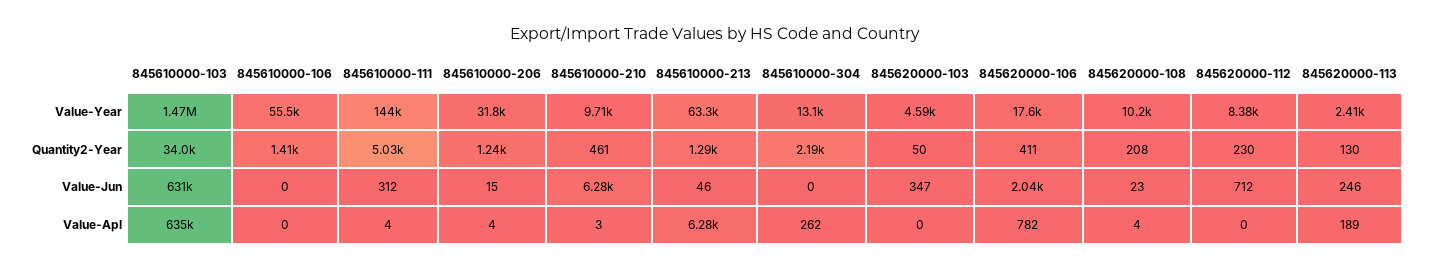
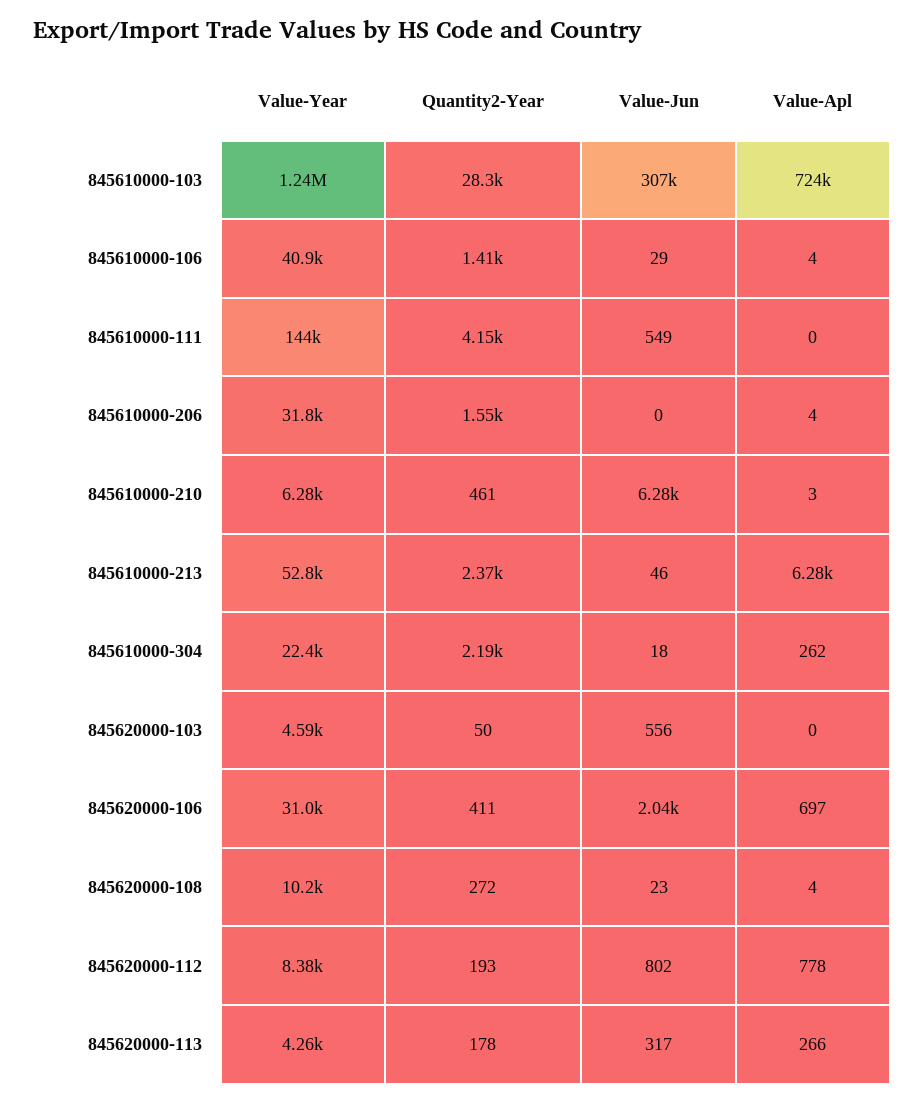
  {
    "845610000-103": {
-     "Value-Year": 1470000,
+     "Value-Year": 1240000,
-     "Quantity2-Year": 34000,
+     "Quantity2-Year": 28300,
-     "Value-Jun": 631000,
+     "Value-Jun": 307000,
-     "Value-Apl": 635000
+     "Value-Apl": 724000
    },
    "845610000-106": {
-     "Value-Year": 55500,
+     "Value-Year": 40900,
      "Quantity2-Year": 1410,
-     "Value-Jun": 0,
+     "Value-Jun": 29,
-     "Value-Apl": 0
+     "Value-Apl": 4
    },
    "845610000-111": {
      "Value-Year": 144000,
-     "Quantity2-Year": 5030,
+     "Quantity2-Year": 4150,
-     "Value-Jun": 312,
+     "Value-Jun": 549,
-     "Value-Apl": 4
+     "Value-Apl": 0
    },
    "845610000-206": {
      "Value-Year": 31800,
-     "Quantity2-Year": 1240,
+     "Quantity2-Year": 1550,
-     "Value-Jun": 15,
+     "Value-Jun": 0,
      "Value-Apl": 4
    },
    "845610000-210": {
-     "Value-Year": 9710,
+     "Value-Year": 6280,
      "Quantity2-Year": 461,
      "Value-Jun": 6280,
      "Value-Apl": 3
    },
    "845610000-213": {
-     "Value-Year": 63300,
+     "Value-Year": 52800,
-     "Quantity2-Year": 1290,
+     "Quantity2-Year": 2370,
      "Value-Jun": 46,
      "Value-Apl": 6280
    },
    "845610000-304": {
-     "Value-Year": 13100,
+     "Value-Year": 22400,
      "Quantity2-Year": 2190,
-     "Value-Jun": 0,
+     "Value-Jun": 18,
      "Value-Apl": 262
    },
    "845620000-103": {
      "Value-Year": 4590,
      "Quantity2-Year": 50,
-     "Value-Jun": 347,
+     "Value-Jun": 556,
      "Value-Apl": 0
    },
    "845620000-106": {
-     "Value-Year": 17600,
+     "Value-Year": 31000,
      "Quantity2-Year": 411,
      "Value-Jun": 2040,
-     "Value-Apl": 782
+     "Value-Apl": 697
    },
    "845620000-108": {
      "Value-Year": 10200,
-     "Quantity2-Year": 208,
+     "Quantity2-Year": 272,
      "Value-Jun": 23,
      "Value-Apl": 4
    },
    "845620000-112": {
      "Value-Year": 8380,
-     "Quantity2-Year": 230,
+     "Quantity2-Year": 193,
-     "Value-Jun": 712,
+     "Value-Jun": 802,
-     "Value-Apl": 0
+     "Value-Apl": 778
    },
    "845620000-113": {
-     "Value-Year": 2410,
+     "Value-Year": 4260,
-     "Quantity2-Year": 130,
+     "Quantity2-Year": 178,
-     "Value-Jun": 246,
+     "Value-Jun": 317,
-     "Value-Apl": 189
+     "Value-Apl": 266
    }
  }

